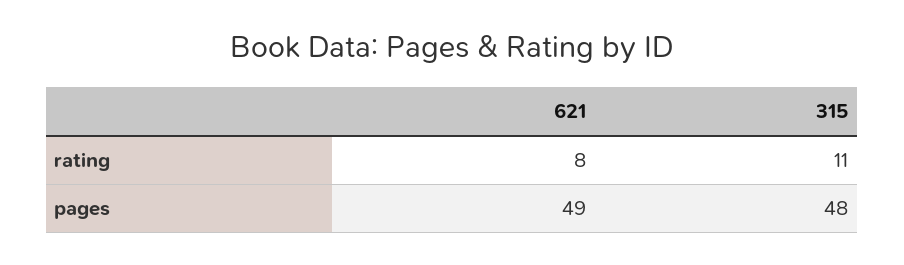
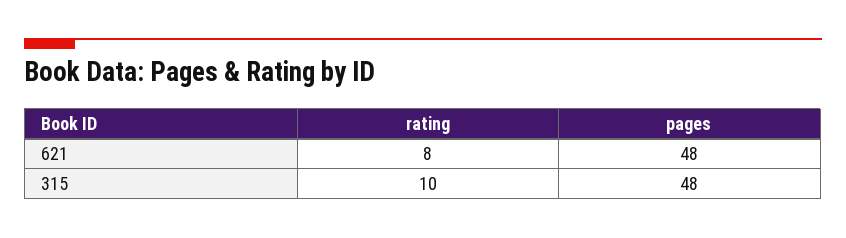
  {
    "621": {
      "rating": 8,
-     "pages": 49
+     "pages": 48
    },
    "315": {
-     "rating": 11,
+     "rating": 10,
      "pages": 48
    }
  }

